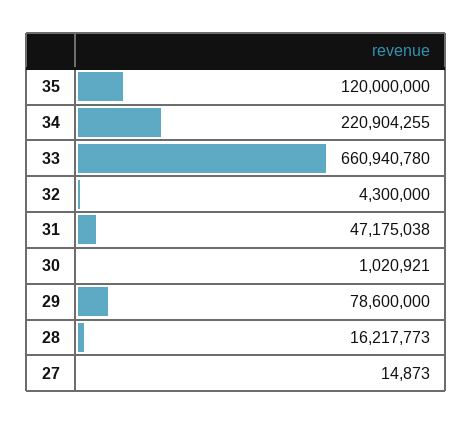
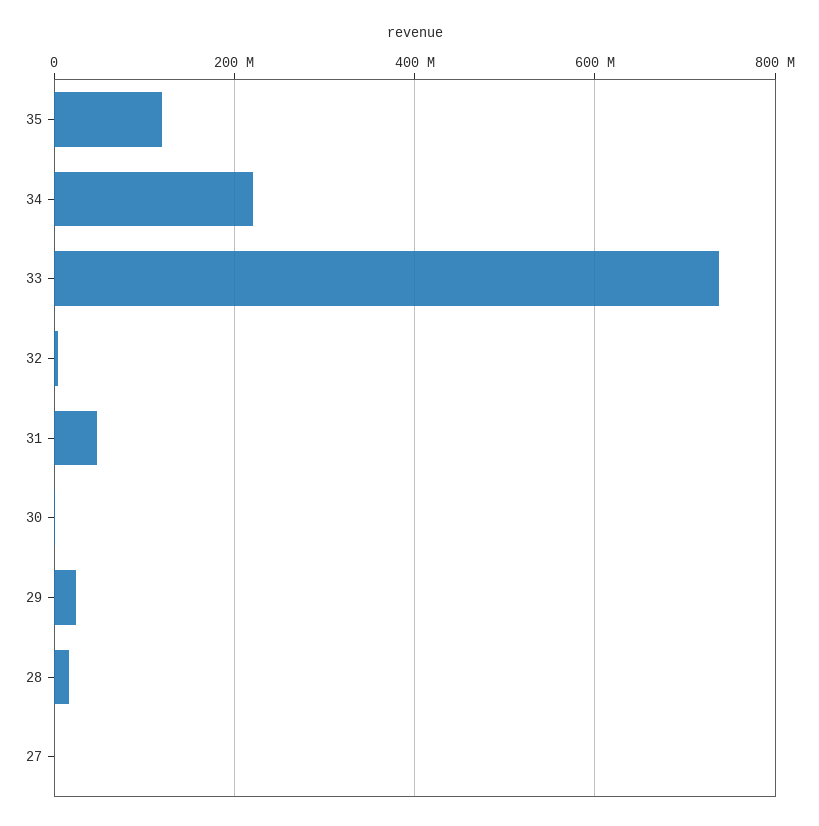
  {
    "35": 120000000,
    "34": 220904255,
-   "33": 660940780,
+   "33": 740000000,
    "32": 4300000,
    "31": 47175038,
    "30": 1020921,
-   "29": 78600000,
+   "29": 20000000,
    "28": 16217773,
    "27": 14873
  }

